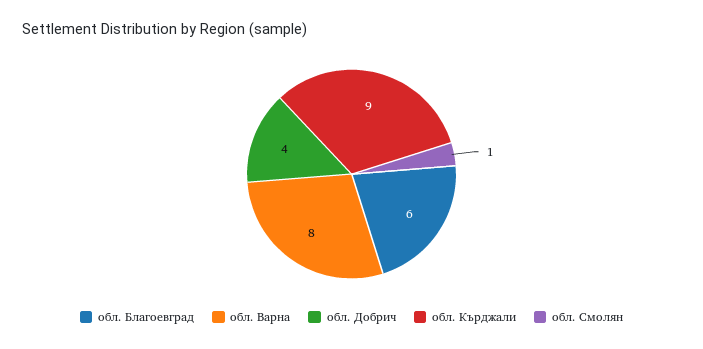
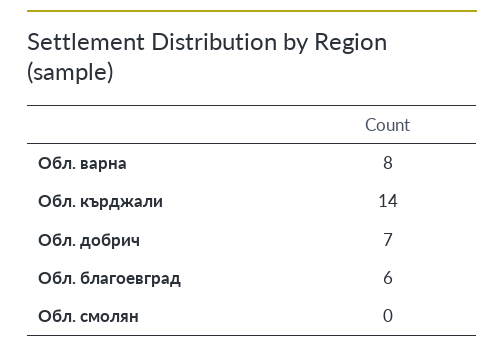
  {
    "обл. Благоевград": 6,
    "обл. Варна": 8,
-   "обл. Добрич": 4,
+   "обл. Добрич": 7,
-   "обл. Кърджали": 9,
+   "обл. Кърджали": 14,
-   "обл. Смолян": 1
+   "обл. Смолян": 0
  }

